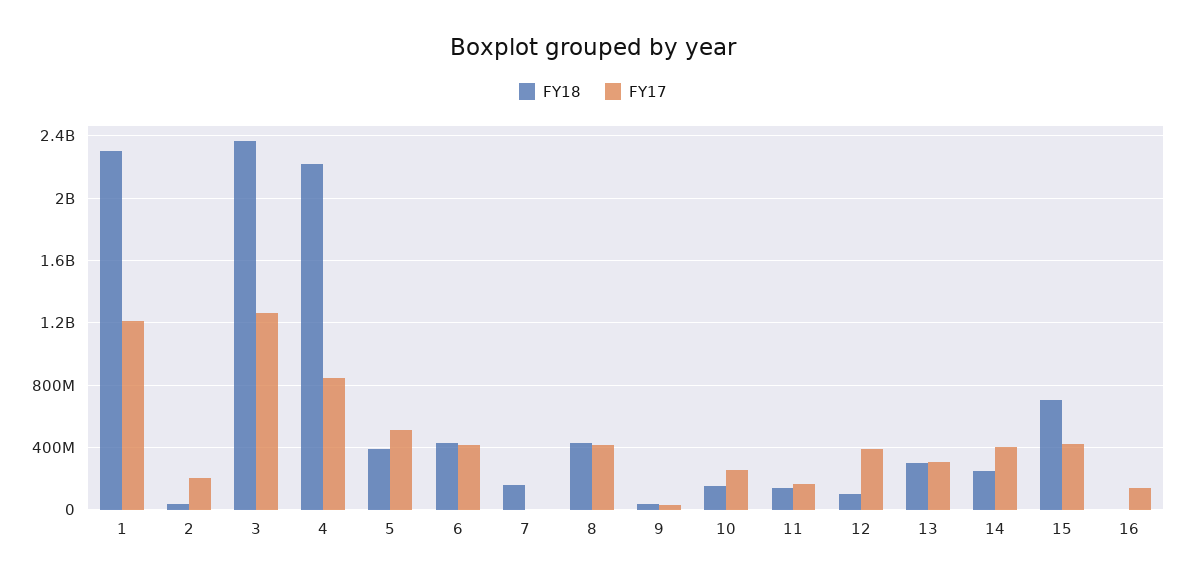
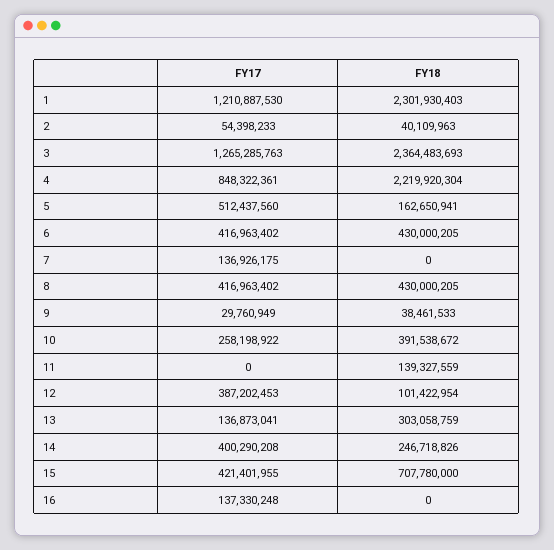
  {
    "FY18": {
      "1": 2301930403,
      "2": 40109963,
      "3": 2364483693,
      "4": 2219920304,
-     "5": 400000000,
+     "5": 162650941,
      "6": 430000205,
-     "7": 150000000,
+     "7": 0,
      "8": 430000205,
      "9": 38461533,
-     "10": 150000000,
+     "10": 391538672,
      "11": 139327559,
      "12": 101422954,
      "13": 303058759,
      "14": 246718826,
      "15": 707780000,
      "16": 0
    },
    "FY17": {
      "1": 1210887530,
-     "2": 200000000,
+     "2": 54398233,
      "3": 1265285763,
      "4": 848322361,
      "5": 512437560,
      "6": 416963402,
-     "7": 0,
+     "7": 136926175,
      "8": 416963402,
      "9": 29760949,
      "10": 258198922,
-     "11": 150000000,
+     "11": 0,
      "12": 387202453,
-     "13": 300000000,
+     "13": 136873041,
      "14": 400290208,
      "15": 421401955,
      "16": 137330248
    }
  }

